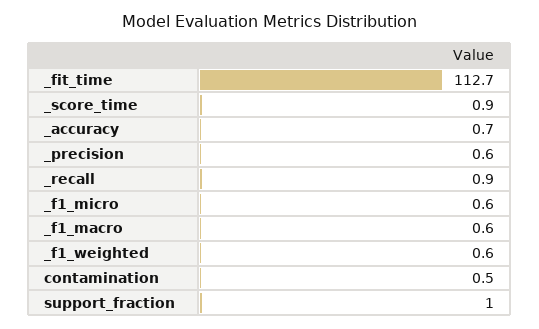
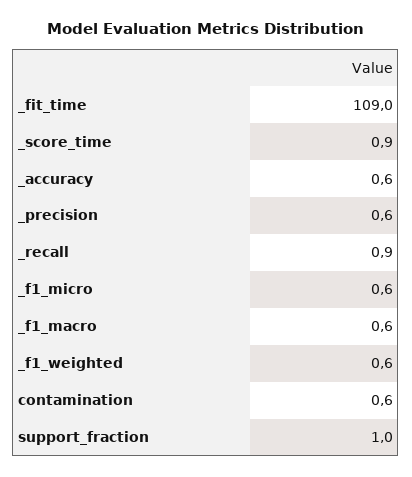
  {
-   "_fit_time": 112.7,
+   "_fit_time": 109,
    "_score_time": 0.9,
-   "_accuracy": 0.7,
+   "_accuracy": 0.6,
    "_precision": 0.6,
    "_recall": 0.9,
    "_f1_micro": 0.6,
    "_f1_macro": 0.6,
    "_f1_weighted": 0.6,
-   "contamination": 0.5,
+   "contamination": 0.6,
    "support_fraction": 1
  }

